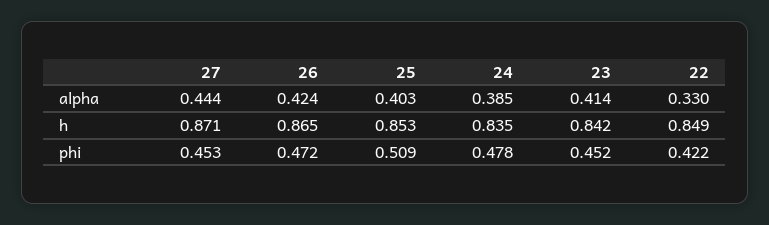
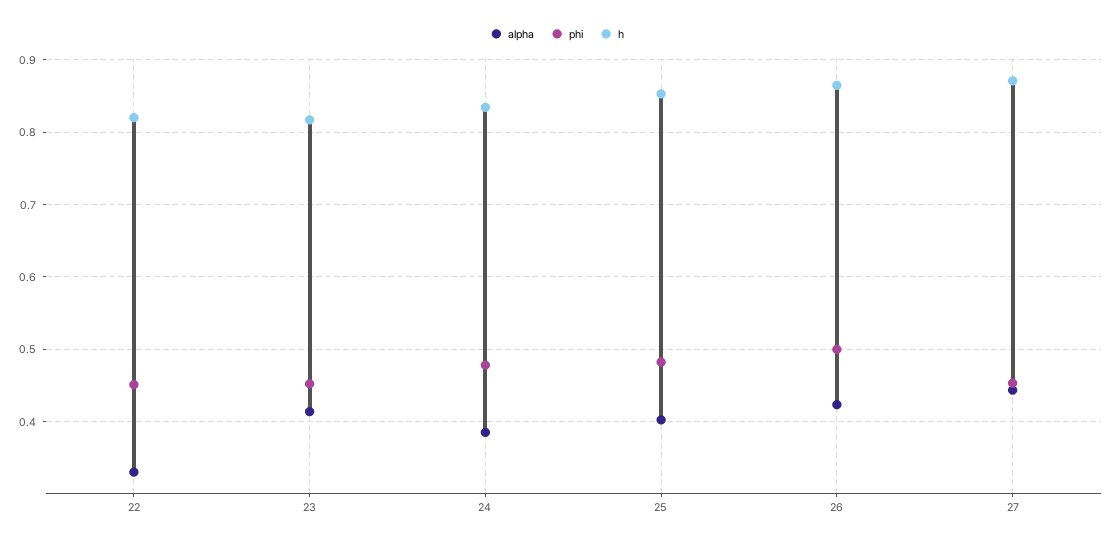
  {
    "alpha": {
      "27": 0.444,
      "26": 0.424,
      "25": 0.403,
      "24": 0.385,
      "23": 0.414,
      "22": 0.33
    },
    "h": {
      "27": 0.871,
      "26": 0.865,
      "25": 0.853,
      "24": 0.835,
-     "23": 0.842,
+     "23": 0.82,
-     "22": 0.849
+     "22": 0.82
    },
    "phi": {
      "27": 0.453,
-     "26": 0.472,
+     "26": 0.5,
-     "25": 0.509,
+     "25": 0.48,
      "24": 0.478,
      "23": 0.452,
-     "22": 0.422
+     "22": 0.45
    }
  }

